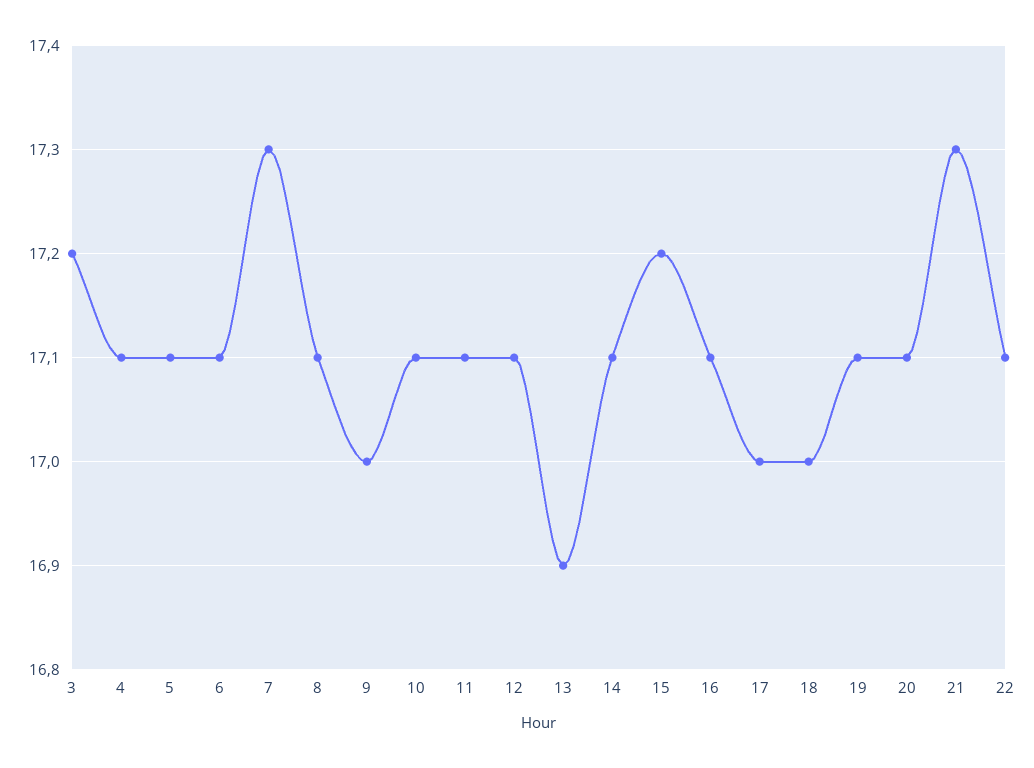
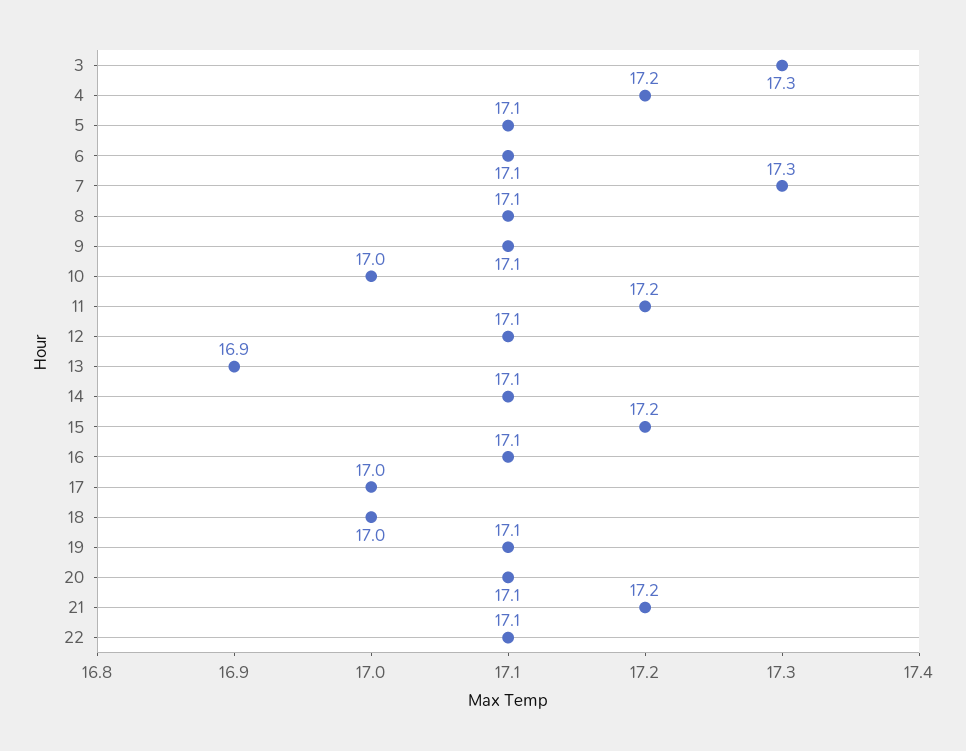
  {
-   "3": 17.2,
+   "3": 17.3,
-   "4": 17.1,
+   "4": 17.2,
    "5": 17.1,
    "6": 17.1,
    "7": 17.3,
    "8": 17.1,
-   "9": 17,
+   "9": 17.1,
-   "10": 17.1,
+   "10": 17,
-   "11": 17.1,
+   "11": 17.2,
    "12": 17.1,
    "13": 16.9,
    "14": 17.1,
    "15": 17.2,
    "16": 17.1,
    "17": 17,
    "18": 17,
    "19": 17.1,
    "20": 17.1,
-   "21": 17.3,
+   "21": 17.2,
    "22": 17.1
  }

